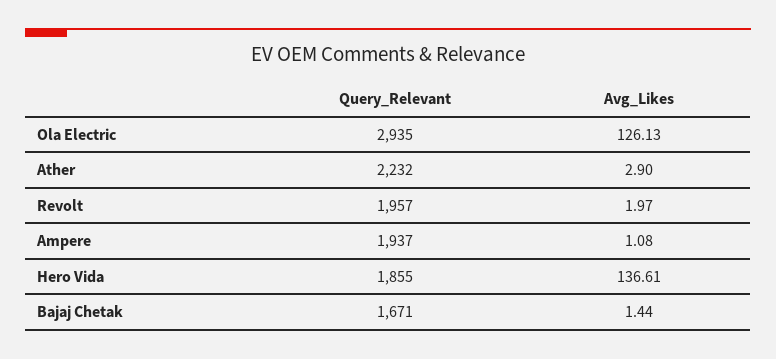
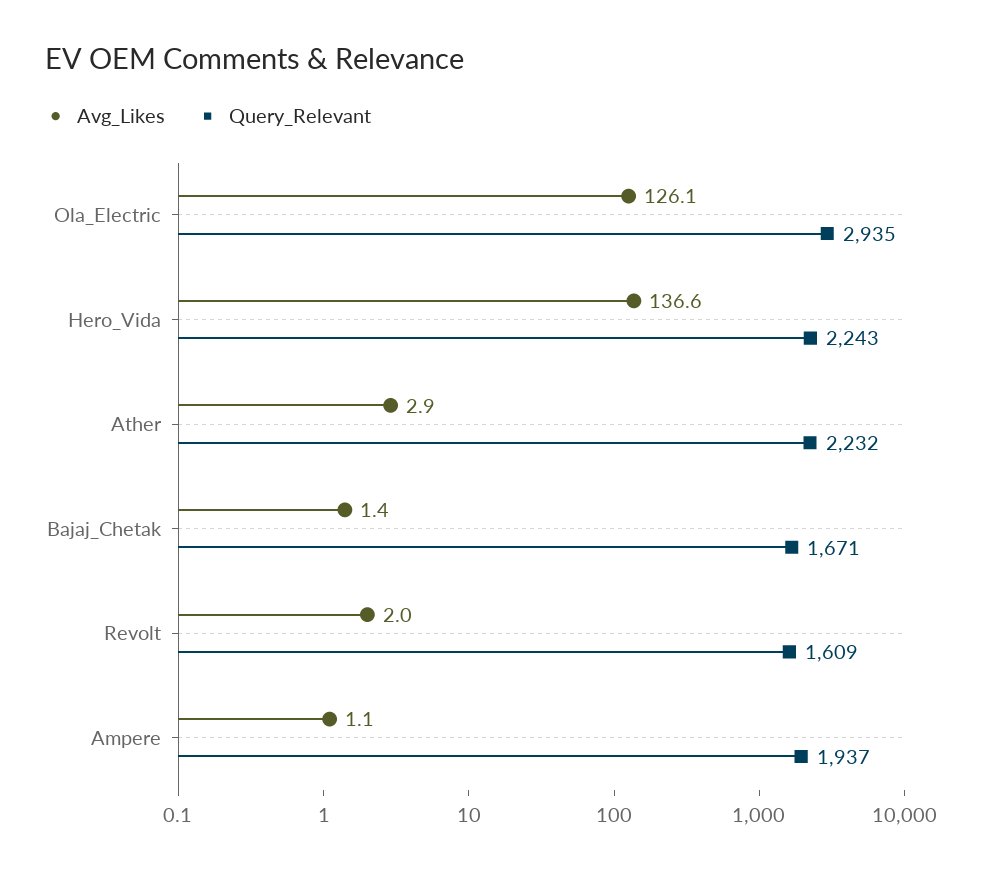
  {
    "Query_Relevant": {
      "Ola Electric": 2935,
      "Ather": 2232,
-     "Revolt": 1957,
+     "Revolt": 1609,
      "Ampere": 1937,
-     "Hero Vida": 1855,
+     "Hero Vida": 2243,
      "Bajaj Chetak": 1671
    },
    "Avg_Likes": {
      "Ola Electric": 126.13,
      "Ather": 2.9,
      "Revolt": 1.97,
      "Ampere": 1.08,
      "Hero Vida": 136.61,
      "Bajaj Chetak": 1.44
    }
  }

